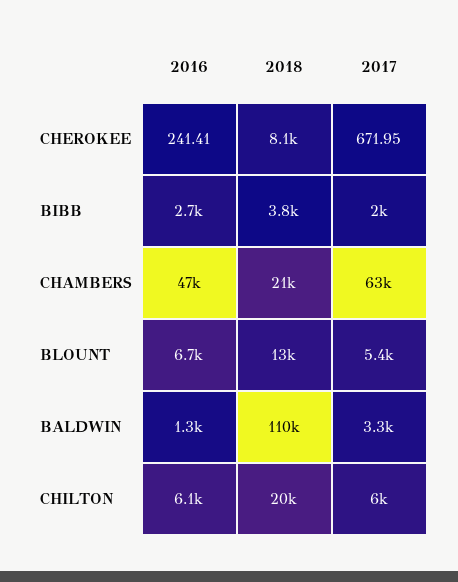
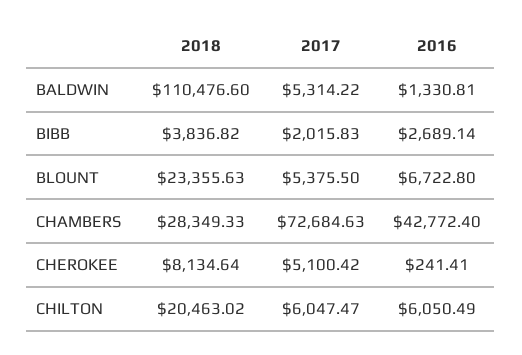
  {
    "2016": {
      "CHEROKEE": 241.41,
      "BIBB": 2689.14,
-     "CHAMBERS": 47000,
+     "CHAMBERS": 42772.4,
      "BLOUNT": 6722.8,
      "BALDWIN": 1330.81,
      "CHILTON": 6050.49
    },
    "2018": {
      "CHEROKEE": 8134.64,
      "BIBB": 3836.82,
-     "CHAMBERS": 21000,
+     "CHAMBERS": 28349.33,
-     "BLOUNT": 13000,
+     "BLOUNT": 23355.63,
      "BALDWIN": 110476.6,
      "CHILTON": 20463.02
    },
    "2017": {
-     "CHEROKEE": 671.95,
+     "CHEROKEE": 5100.42,
      "BIBB": 2015.83,
-     "CHAMBERS": 63000,
+     "CHAMBERS": 72684.63,
      "BLOUNT": 5375.5,
-     "BALDWIN": 3300,
+     "BALDWIN": 5314.22,
      "CHILTON": 6047.47
    }
  }

